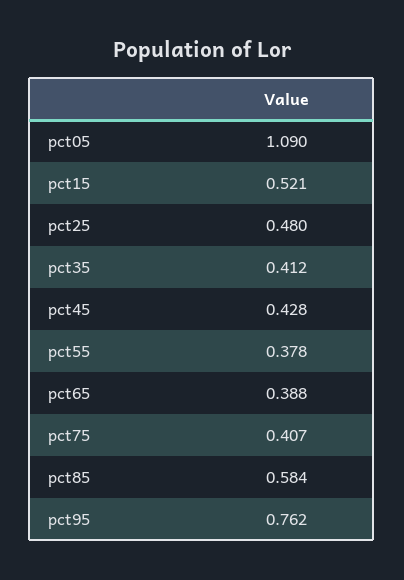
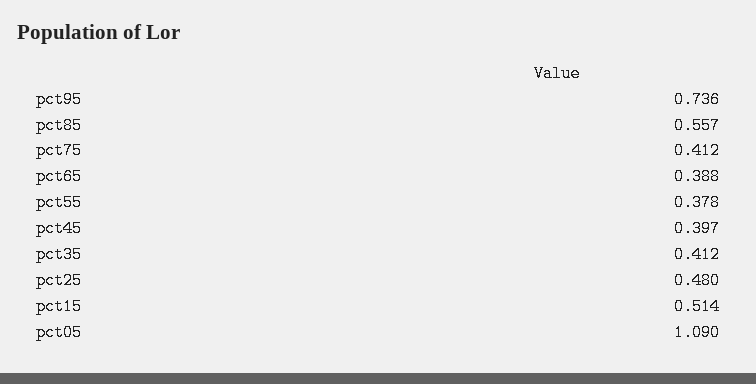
  {
    "pct05": 1.09,
-   "pct15": 0.521,
+   "pct15": 0.514,
    "pct25": 0.48,
    "pct35": 0.412,
-   "pct45": 0.428,
+   "pct45": 0.397,
    "pct55": 0.378,
    "pct65": 0.388,
-   "pct75": 0.407,
+   "pct75": 0.412,
-   "pct85": 0.584,
+   "pct85": 0.557,
-   "pct95": 0.762
+   "pct95": 0.736
  }

